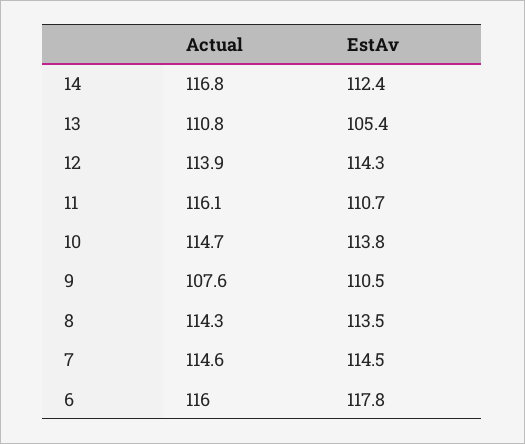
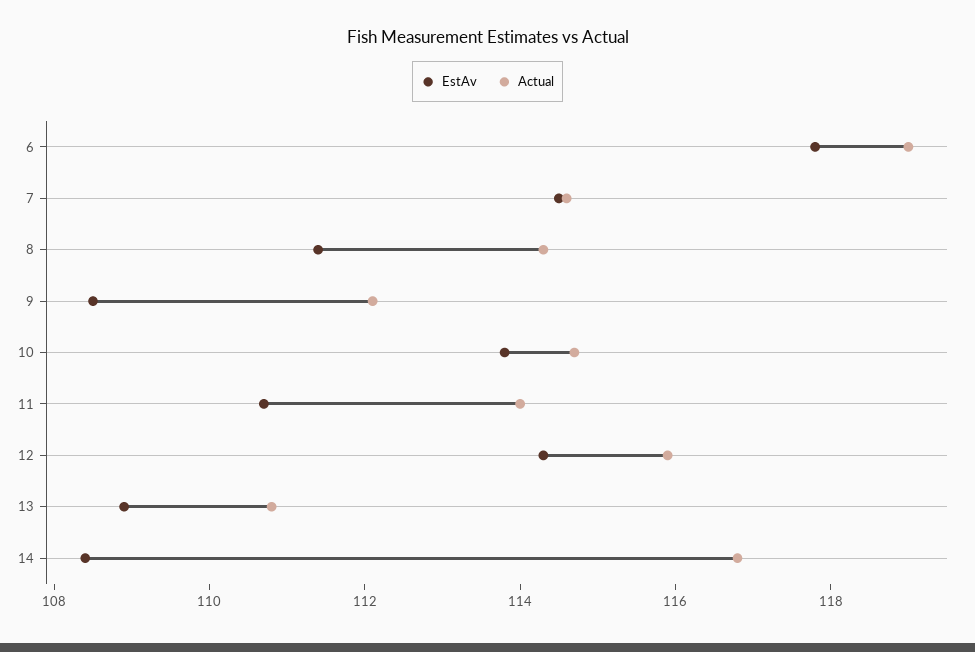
  {
    "Actual": {
      "14": 116.8,
      "13": 110.8,
-     "12": 113.9,
+     "12": 116,
-     "11": 116.1,
+     "11": 114,
      "10": 114.7,
-     "9": 107.6,
+     "9": 112,
      "8": 114.3,
      "7": 114.6,
-     "6": 116
+     "6": 119
    },
    "EstAv": {
-     "14": 112.4,
+     "14": 108.5,
-     "13": 105.4,
+     "13": 109,
      "12": 114.3,
      "11": 110.7,
      "10": 113.8,
-     "9": 110.5,
+     "9": 108.5,
-     "8": 113.5,
+     "8": 111.5,
      "7": 114.5,
      "6": 117.8
    }
  }

